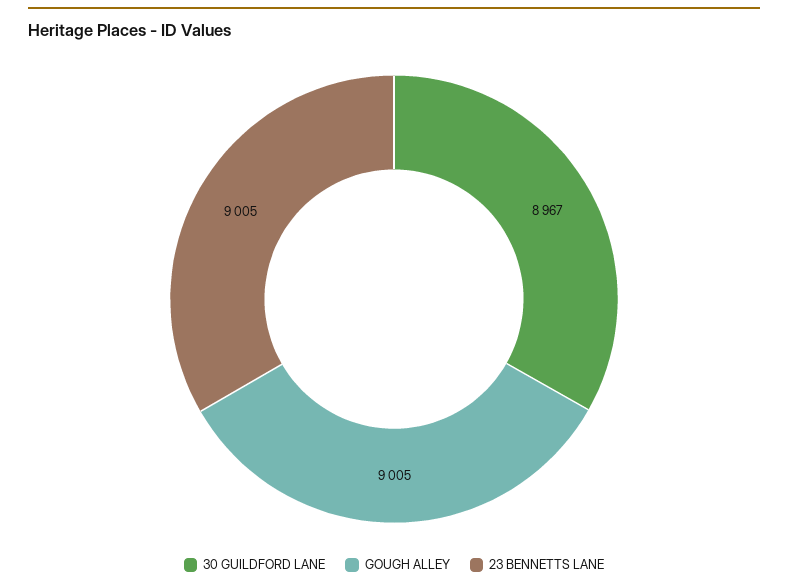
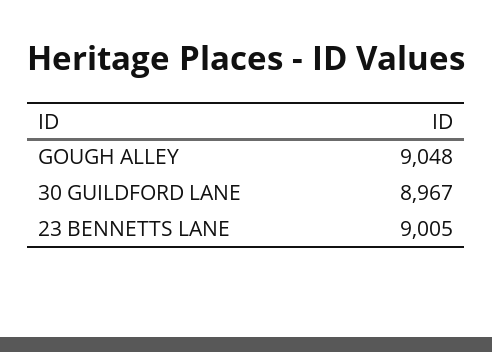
  {
    "30 GUILDFORD LANE": 8967,
-   "GOUGH ALLEY": 9005,
+   "GOUGH ALLEY": 9048,
    "23 BENNETTS LANE": 9005
  }

